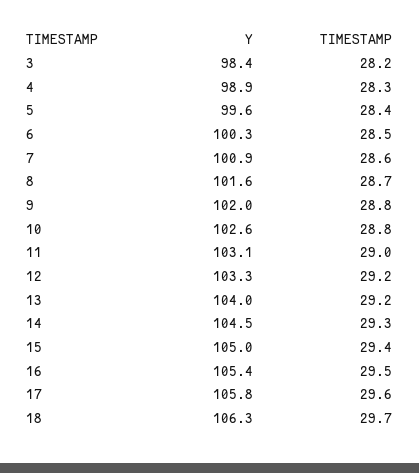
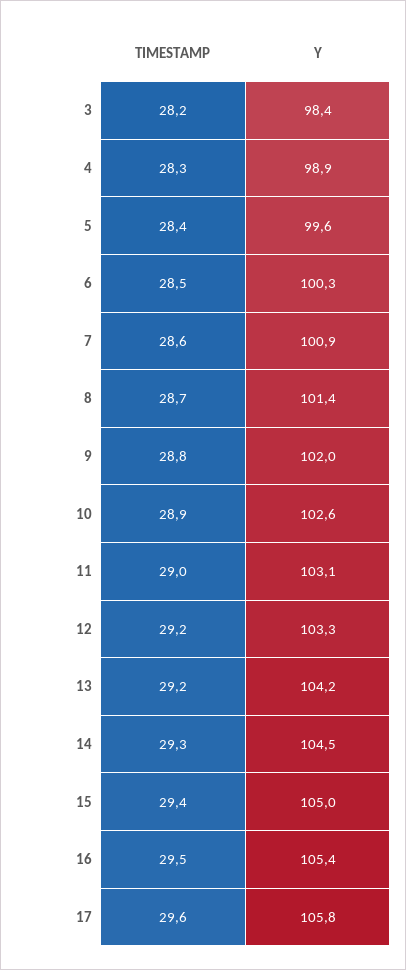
  {
    "Y": {
      "3": 98.4,
      "4": 98.9,
      "5": 99.6,
      "6": 100.3,
      "7": 100.9,
-     "8": 101.6,
+     "8": 101.4,
      "9": 102,
      "10": 102.6,
      "11": 103.1,
      "12": 103.3,
-     "13": 104,
+     "13": 104.2,
      "14": 104.5,
      "15": 105,
      "16": 105.4,
-     "17": 105.8,
+     "17": 105.8
-     "18": 106.3
    },
    "TIMESTAMP": {
      "3": 28.2,
      "4": 28.3,
      "5": 28.4,
      "6": 28.5,
      "7": 28.6,
      "8": 28.7,
      "9": 28.8,
-     "10": 28.8,
+     "10": 28.9,
      "11": 29,
      "12": 29.2,
      "13": 29.2,
      "14": 29.3,
      "15": 29.4,
      "16": 29.5,
-     "17": 29.6,
+     "17": 29.6
-     "18": 29.7
    }
  }

